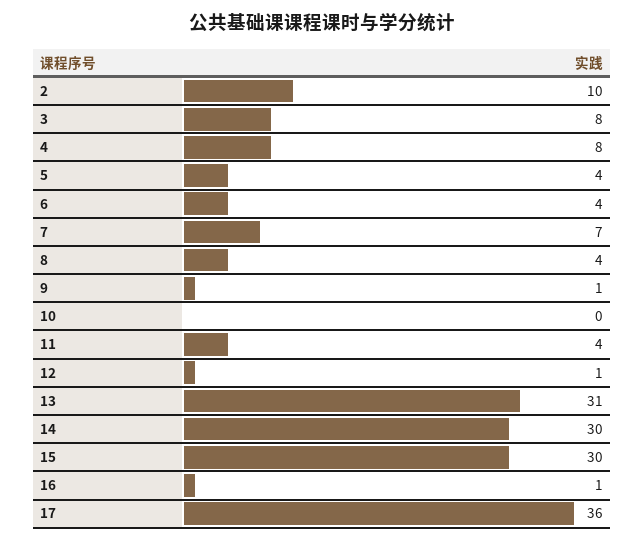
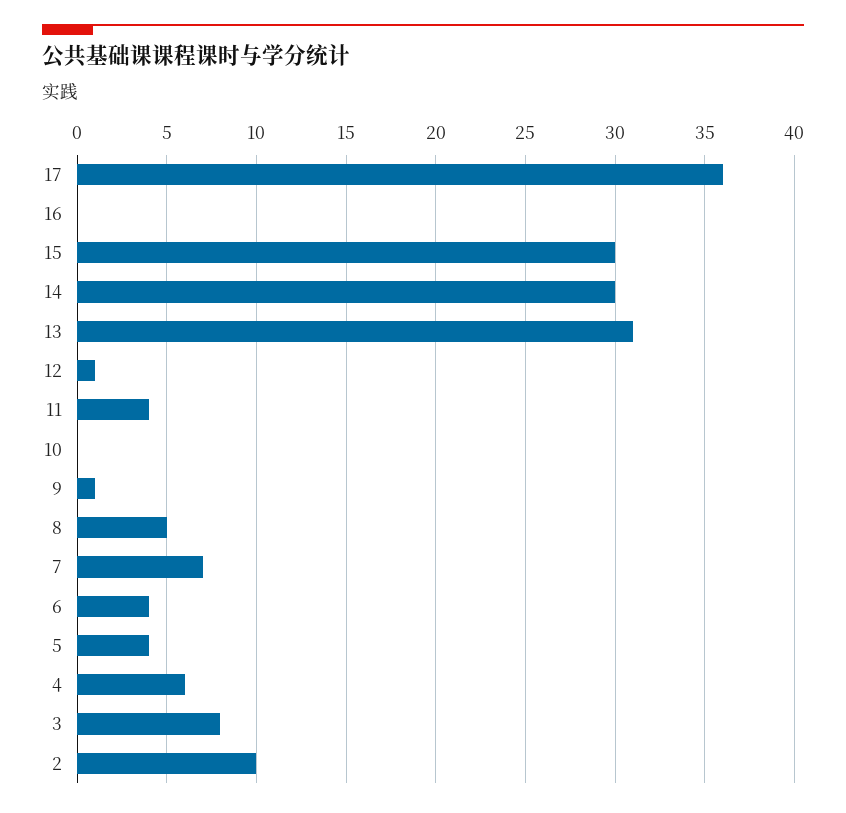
  {
    "2": 10,
    "3": 8,
-   "4": 8,
+   "4": 6,
    "5": 4,
    "6": 4,
    "7": 7,
-   "8": 4,
+   "8": 5,
    "9": 1,
    "10": 0,
    "11": 4,
    "12": 1,
    "13": 31,
    "14": 30,
    "15": 30,
-   "16": 1,
+   "16": 0,
    "17": 36
  }

